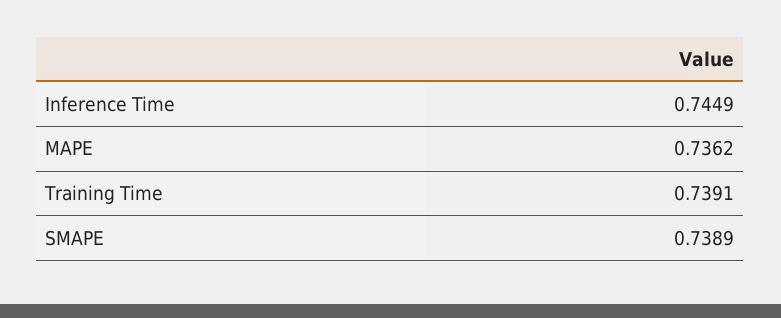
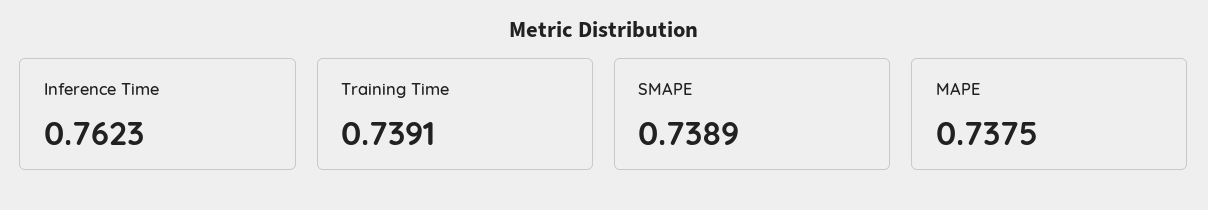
  {
-   "Inference Time": 0.7449,
+   "Inference Time": 0.7623,
-   "MAPE": 0.7362,
+   "MAPE": 0.7375,
    "Training Time": 0.7391,
    "SMAPE": 0.7389
  }

